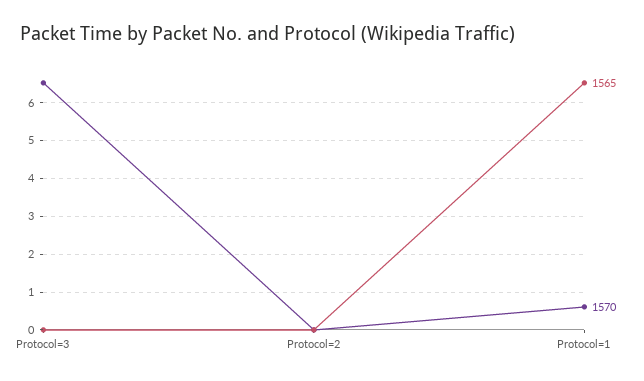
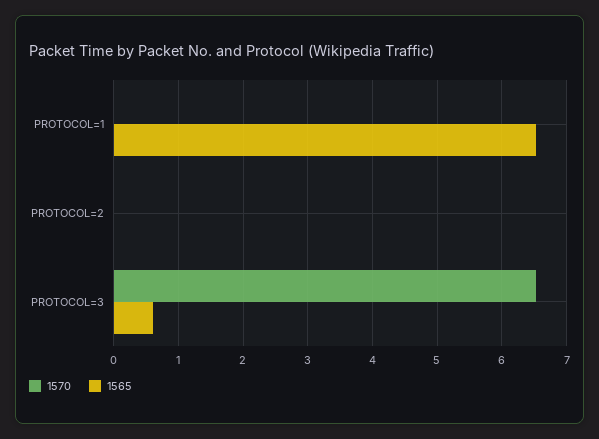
  {
    "1565": {
-     "Protocol=3": 0,
+     "Protocol=3": 0.6,
      "Protocol=2": 0,
      "Protocol=1": 6.5
    },
    "1570": {
      "Protocol=3": 6.5,
      "Protocol=2": 0,
-     "Protocol=1": 0.6
+     "Protocol=1": 0
    }
  }

